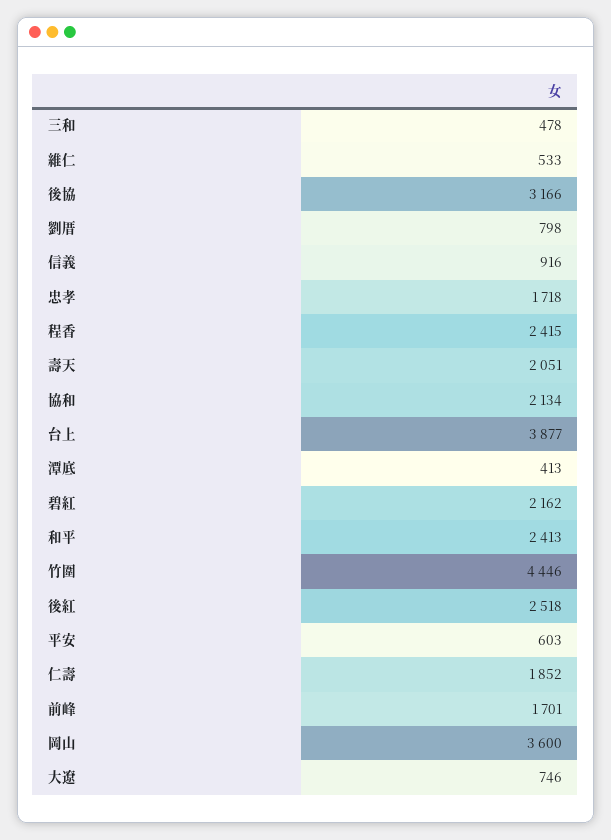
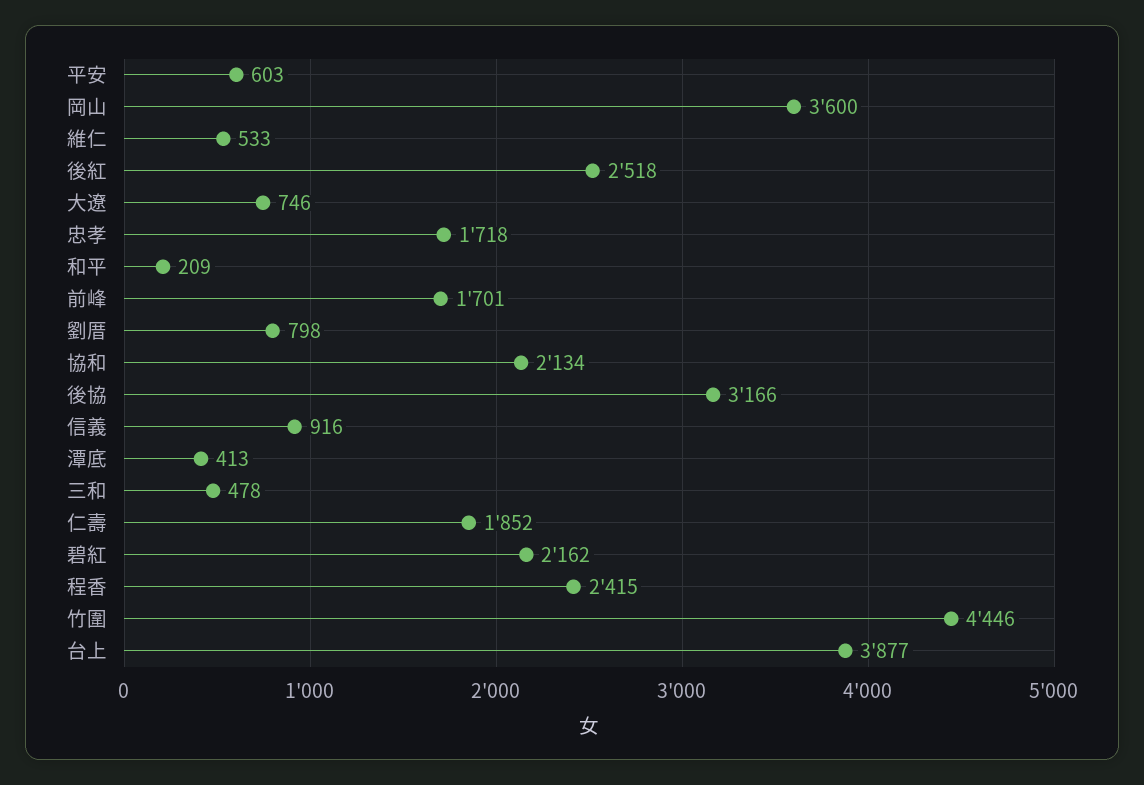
  {
    "三和": 478,
    "維仁": 533,
    "後協": 3166,
    "劉厝": 798,
    "信義": 916,
    "忠孝": 1718,
    "程香": 2415,
-   "壽天": 2051,
    "協和": 2134,
    "台上": 3877,
    "潭底": 413,
    "碧紅": 2162,
-   "和平": 2413,
+   "和平": 209,
    "竹圍": 4446,
    "後紅": 2518,
    "平安": 603,
    "仁壽": 1852,
    "前峰": 1701,
    "岡山": 3600,
    "大遼": 746
  }

